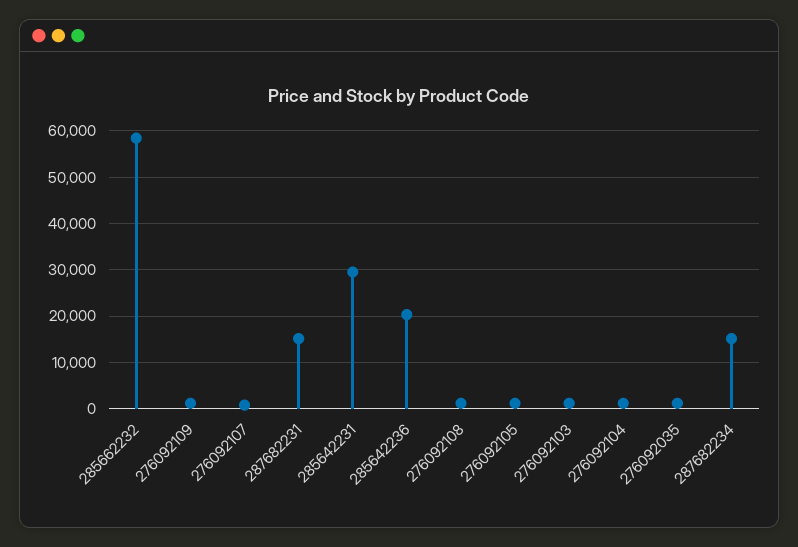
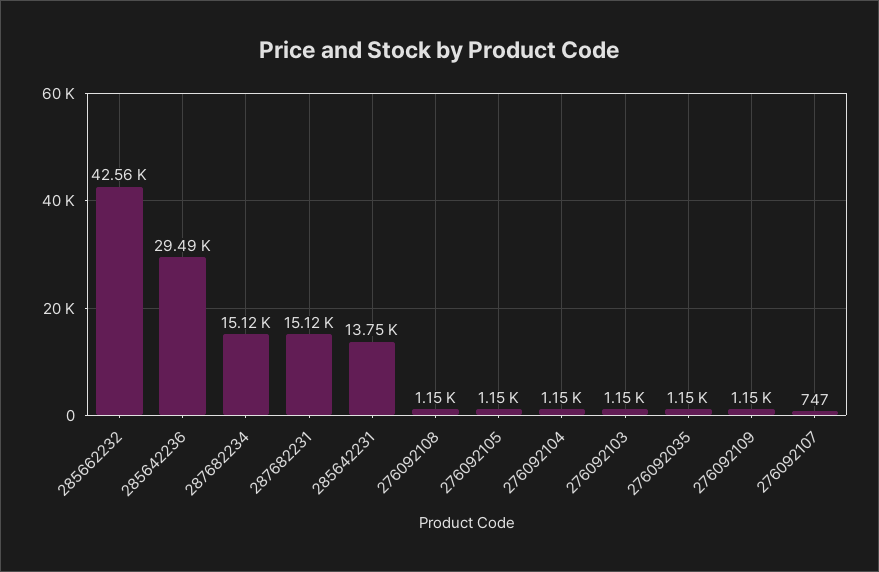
  {
-   "285662232": 58000,
+   "285662232": 42560,
    "276092109": 1150,
    "276092107": 747,
    "287682231": 15120,
-   "285642231": 30000,
+   "285642231": 13750,
-   "285642236": 20000,
+   "285642236": 29490,
    "276092108": 1150,
    "276092105": 1150,
    "276092103": 1150,
    "276092104": 1150,
    "276092035": 1150,
    "287682234": 15120
  }

